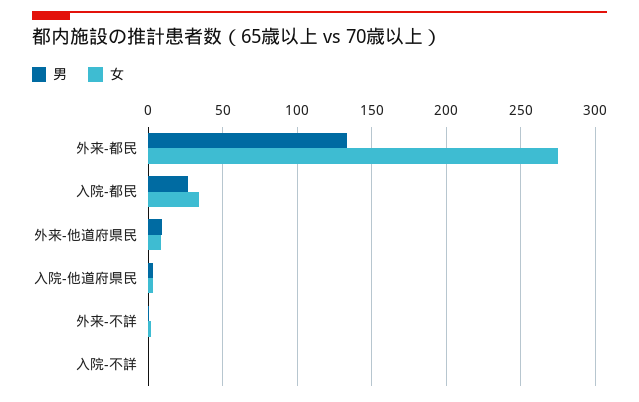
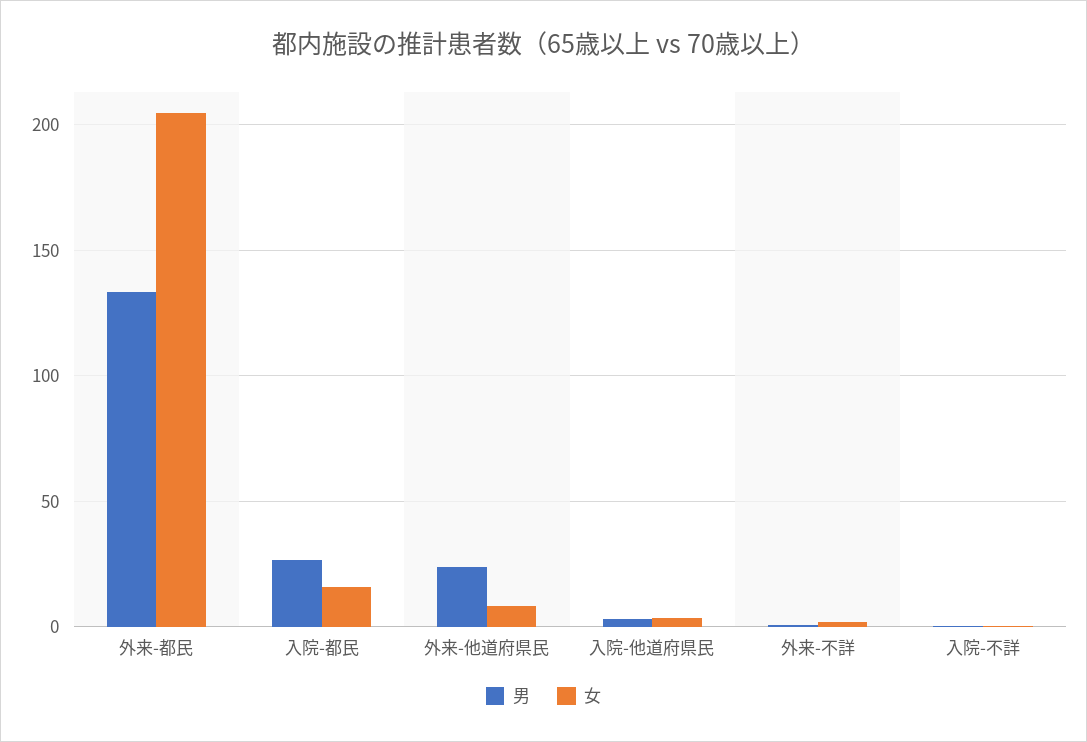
  {
    "男": {
      "外来-都民": 135,
      "入院-都民": 25,
-     "外来-他道府県民": 10,
+     "外来-他道府県民": 25,
      "入院-他道府県民": 5,
      "外来-不詳": 0,
      "入院-不詳": 0
    },
    "女": {
-     "外来-都民": 275,
+     "外来-都民": 205,
-     "入院-都民": 35,
+     "入院-都民": 15,
      "外来-他道府県民": 10,
      "入院-他道府県民": 5,
      "外来-不詳": 0,
      "入院-不詳": 0
    }
  }

